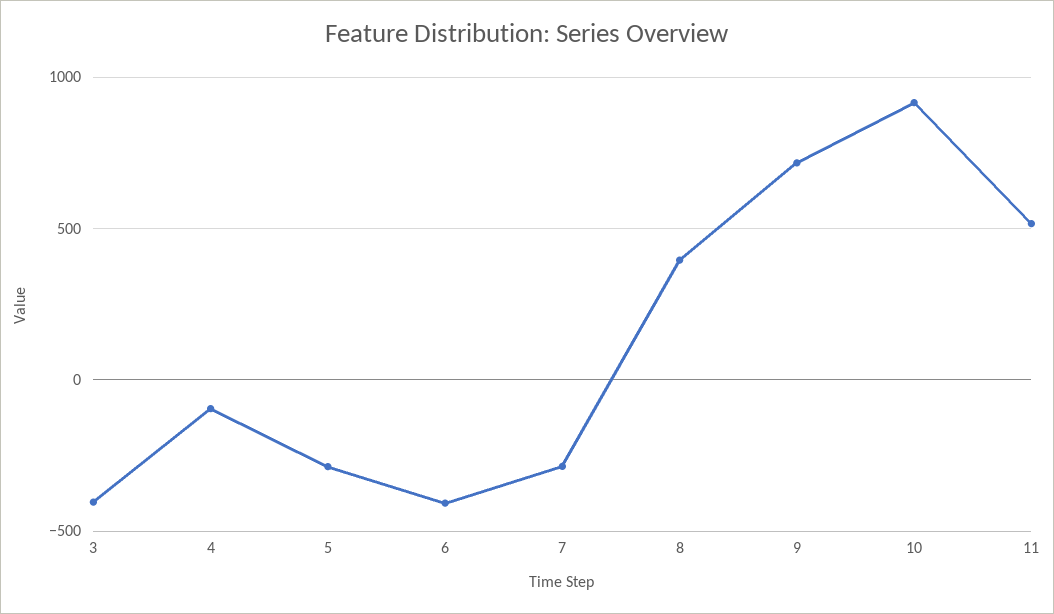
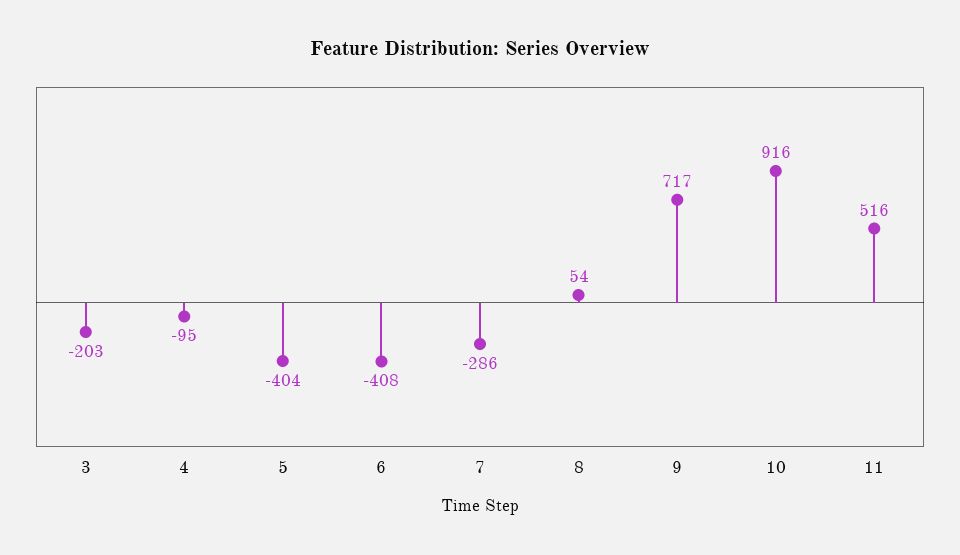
  {
-   "3": -400,
+   "3": -203,
    "4": -95,
-   "5": -300,
+   "5": -404,
    "6": -408,
    "7": -286,
-   "8": 400,
+   "8": 54,
    "9": 717,
    "10": 916,
    "11": 516
  }

